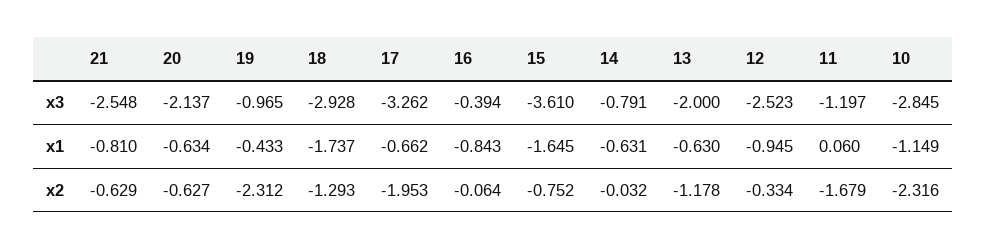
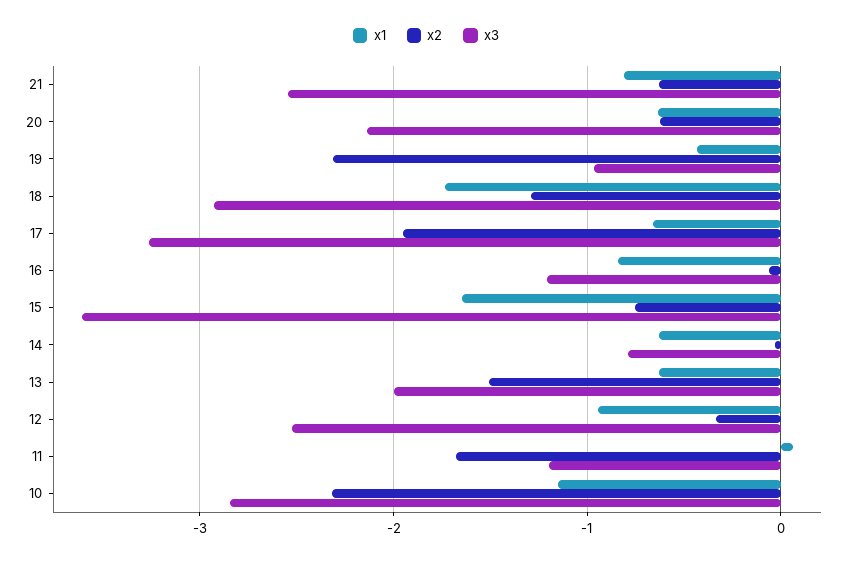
  {
    "x3": {
      "21": -2.548,
      "20": -2.137,
      "19": -0.965,
      "18": -2.928,
      "17": -3.262,
-     "16": -0.394,
+     "16": -1.2,
      "15": -3.61,
      "14": -0.791,
      "13": -2,
      "12": -2.523,
      "11": -1.197,
      "10": -2.845
    },
    "x1": {
      "21": -0.81,
      "20": -0.634,
      "19": -0.433,
      "18": -1.737,
      "17": -0.662,
      "16": -0.843,
      "15": -1.645,
      "14": -0.631,
      "13": -0.63,
      "12": -0.945,
      "11": 0.06,
      "10": -1.149
    },
    "x2": {
      "21": -0.629,
      "20": -0.627,
      "19": -2.312,
      "18": -1.293,
      "17": -1.953,
      "16": -0.064,
      "15": -0.752,
      "14": -0.032,
-     "13": -1.178,
+     "13": -1.5,
      "12": -0.334,
      "11": -1.679,
      "10": -2.316
    }
  }

